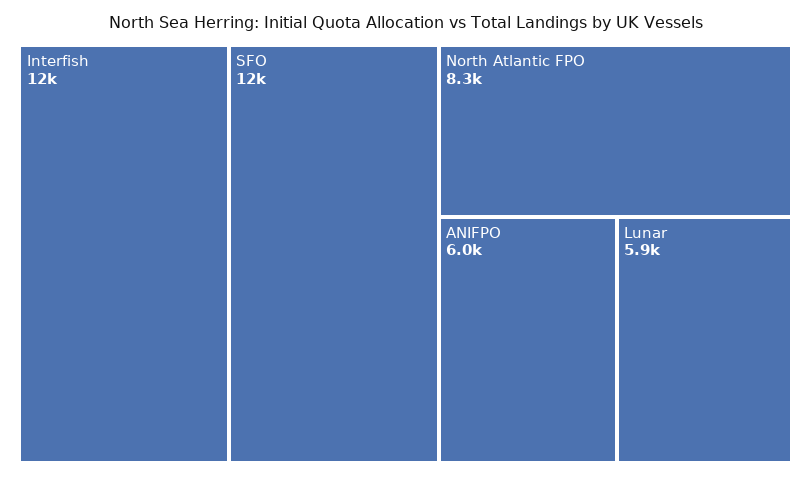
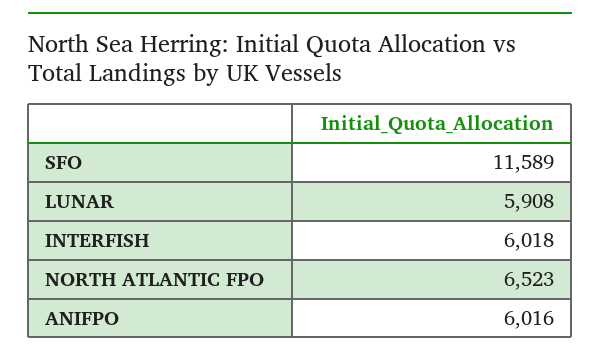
  {
-   "Interfish": 12000,
+   "Interfish": 6018,
    "SFO": 11589,
-   "North Atlantic FPO": 8300,
+   "North Atlantic FPO": 6523,
    "ANIFPO": 6016,
    "Lunar": 5908
  }

